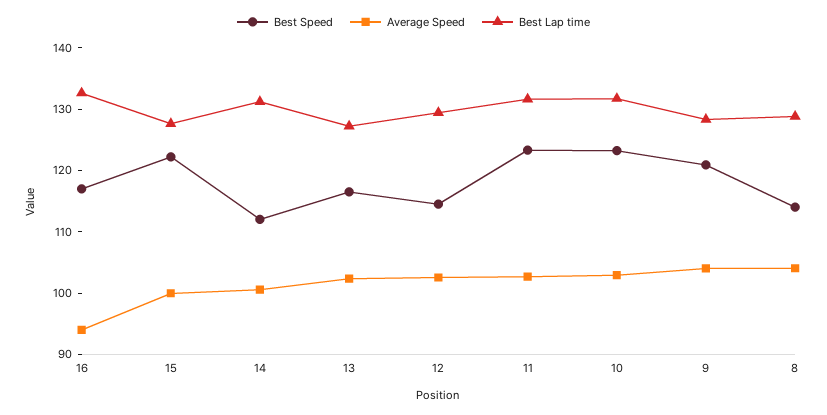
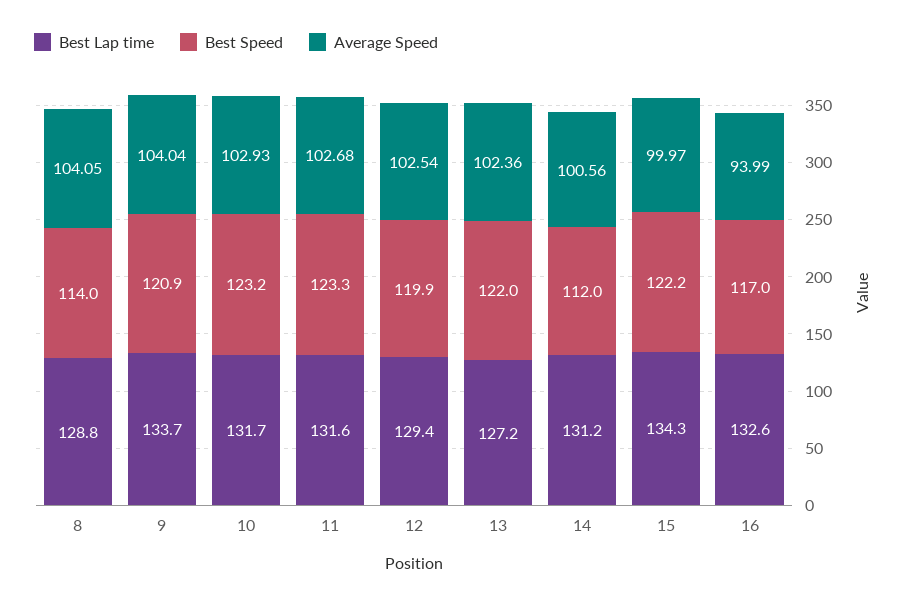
  {
    "Best Speed": {
      "16": 117,
      "15": 122.2,
      "14": 112,
-     "13": 116,
+     "13": 122,
-     "12": 114,
+     "12": 119.9,
      "11": 123.3,
      "10": 123.2,
      "9": 120.9,
      "8": 114
    },
    "Average Speed": {
      "16": 93.99,
      "15": 99.97,
      "14": 100.56,
      "13": 102.36,
      "12": 102.54,
      "11": 102.68,
      "10": 102.93,
      "9": 104.04,
      "8": 104.05
    },
    "Best Lap time": {
      "16": 132.6,
-     "15": 128,
+     "15": 134.3,
      "14": 131.2,
      "13": 127.2,
      "12": 129.4,
      "11": 131.6,
      "10": 131.7,
-     "9": 128,
+     "9": 133.7,
      "8": 128.8
    }
  }

